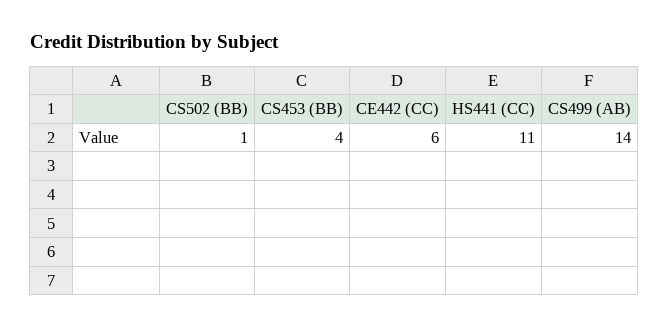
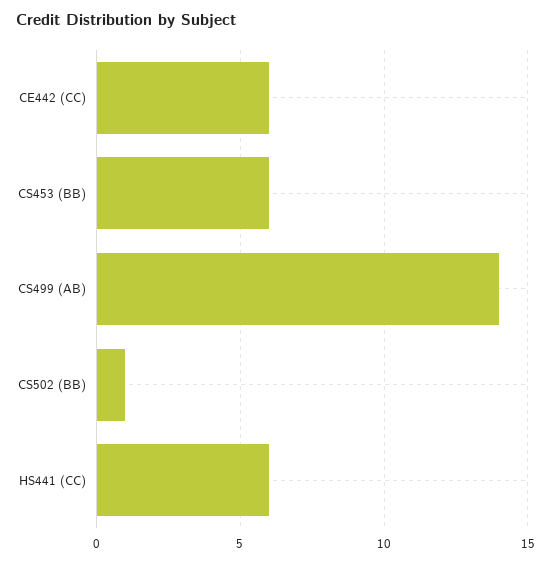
  {
    "CS502 (BB)": 1,
-   "CS453 (BB)": 4,
+   "CS453 (BB)": 6,
    "CE442 (CC)": 6,
-   "HS441 (CC)": 11,
+   "HS441 (CC)": 6,
    "CS499 (AB)": 14
  }

